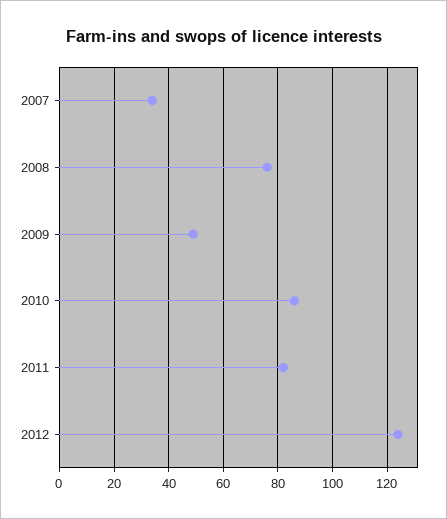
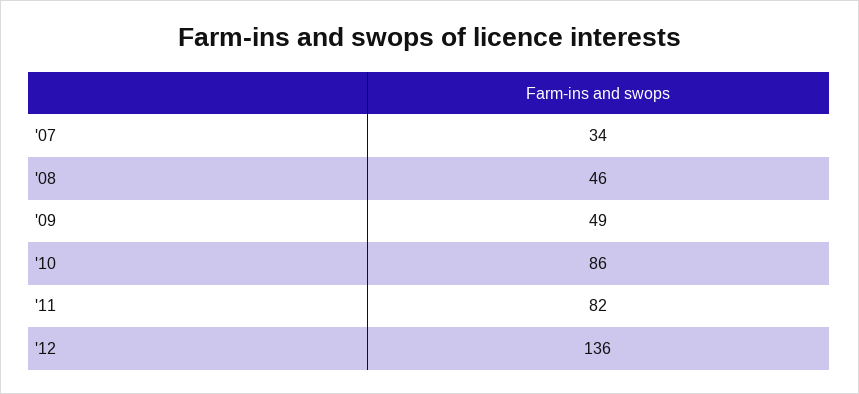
  {
    "2007": 34,
-   "2008": 75,
+   "2008": 46,
    "2009": 49,
    "2010": 86,
    "2011": 82,
-   "2012": 125
+   "2012": 136
  }

